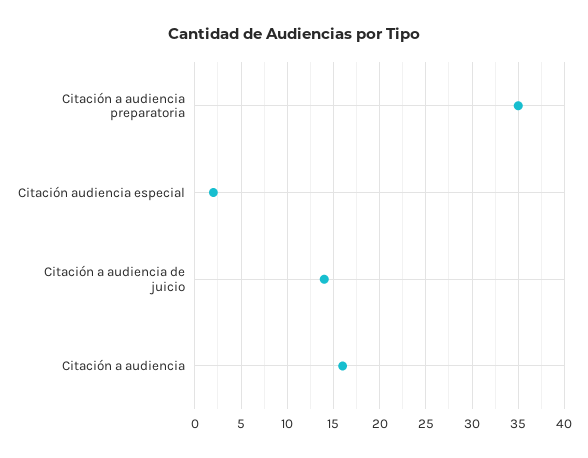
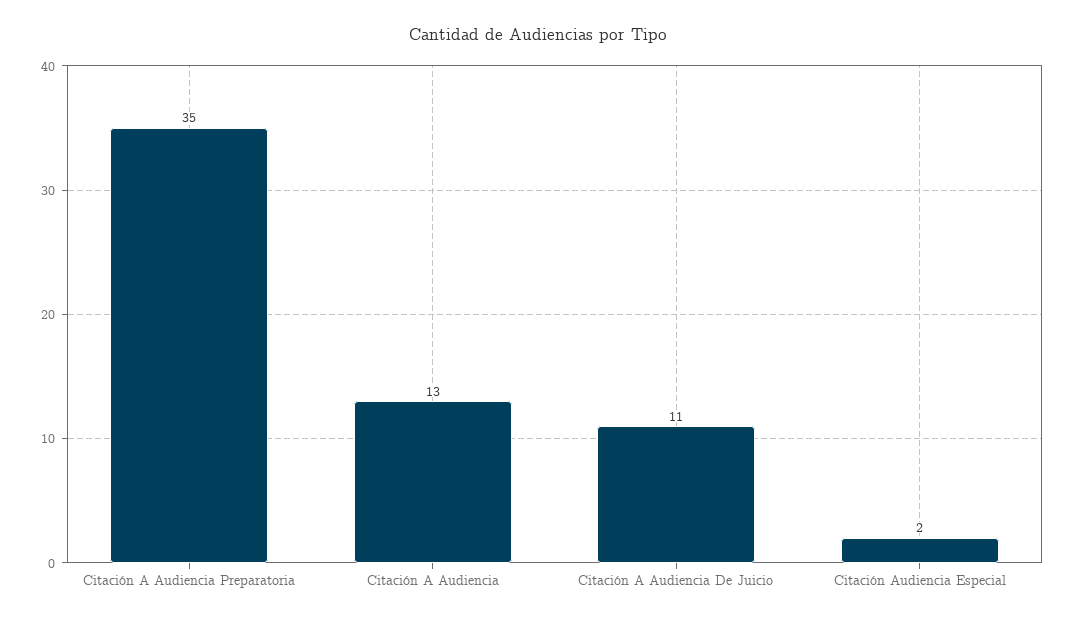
  {
    "Citación a audiencia preparatoria": 35,
    "Citación audiencia especial": 2,
-   "Citación a audiencia de juicio": 14,
+   "Citación a audiencia de juicio": 11,
-   "Citación a audiencia": 16
+   "Citación a audiencia": 13
  }

